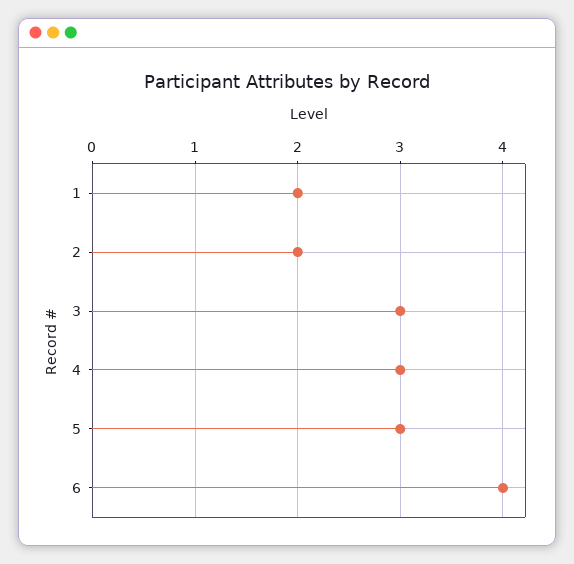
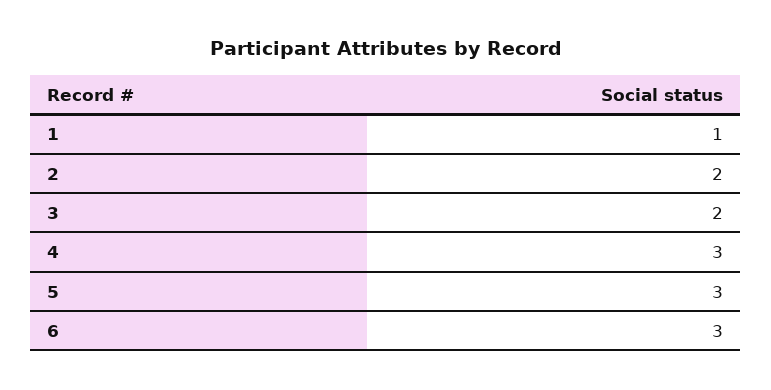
  {
-   "1": 2,
+   "1": 1,
    "2": 2,
-   "3": 3,
+   "3": 2,
    "4": 3,
    "5": 3,
-   "6": 4
+   "6": 3
  }

